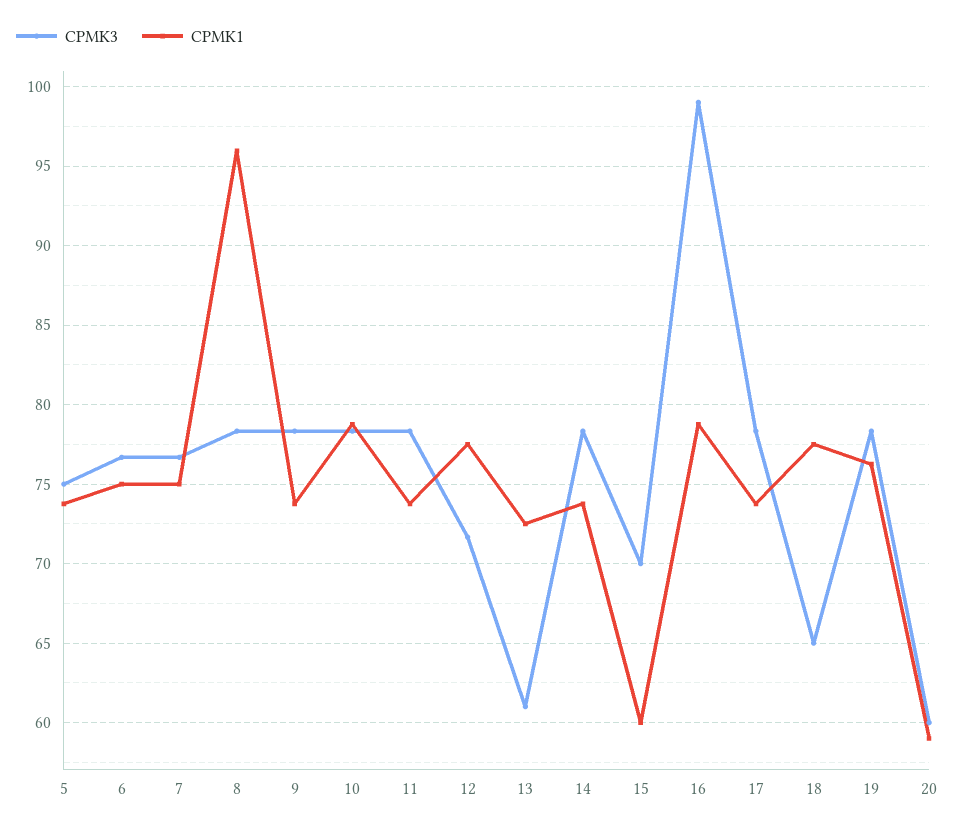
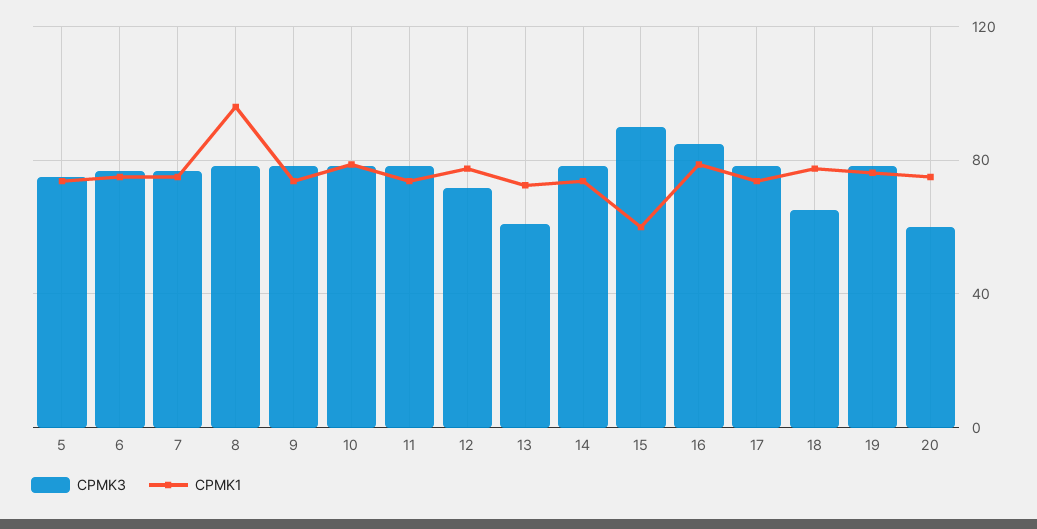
  {
    "CPMK3": {
      "5": 75,
      "6": 76.5,
      "7": 76.5,
      "8": 78.5,
      "9": 78.5,
      "10": 78.5,
      "11": 78.5,
      "12": 71.5,
      "13": 61,
      "14": 78.5,
-     "15": 70,
+     "15": 90,
-     "16": 99,
+     "16": 85,
      "17": 78.5,
      "18": 65,
      "19": 78.5,
      "20": 60
    },
    "CPMK1": {
      "5": 74,
      "6": 75,
      "7": 75,
      "8": 96,
      "9": 74,
      "10": 79,
      "11": 74,
      "12": 77.5,
      "13": 72.5,
      "14": 74,
      "15": 60,
      "16": 79,
      "17": 74,
      "18": 77.5,
      "19": 76.5,
-     "20": 59
+     "20": 75
    }
  }

